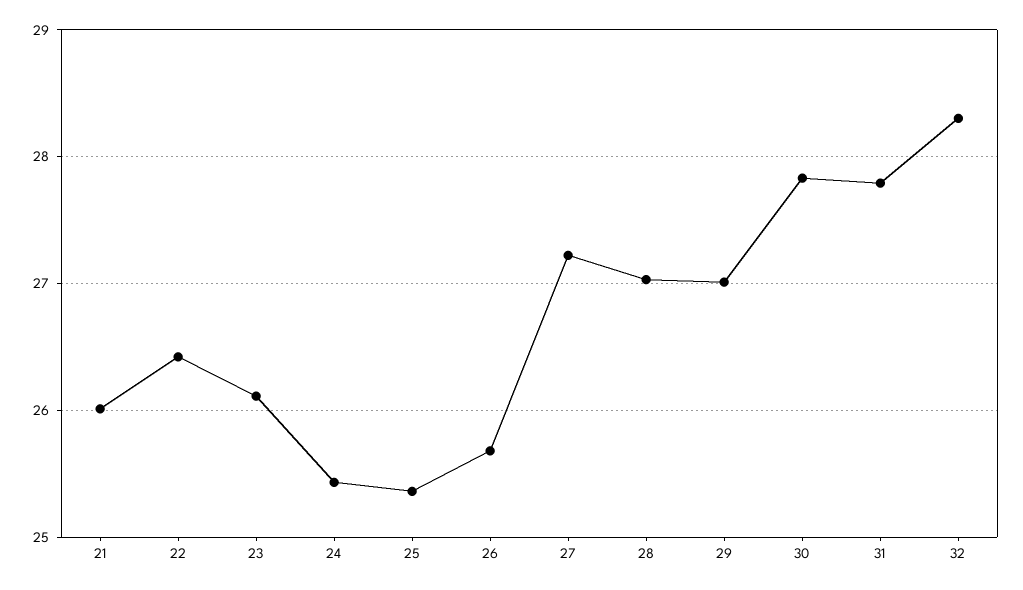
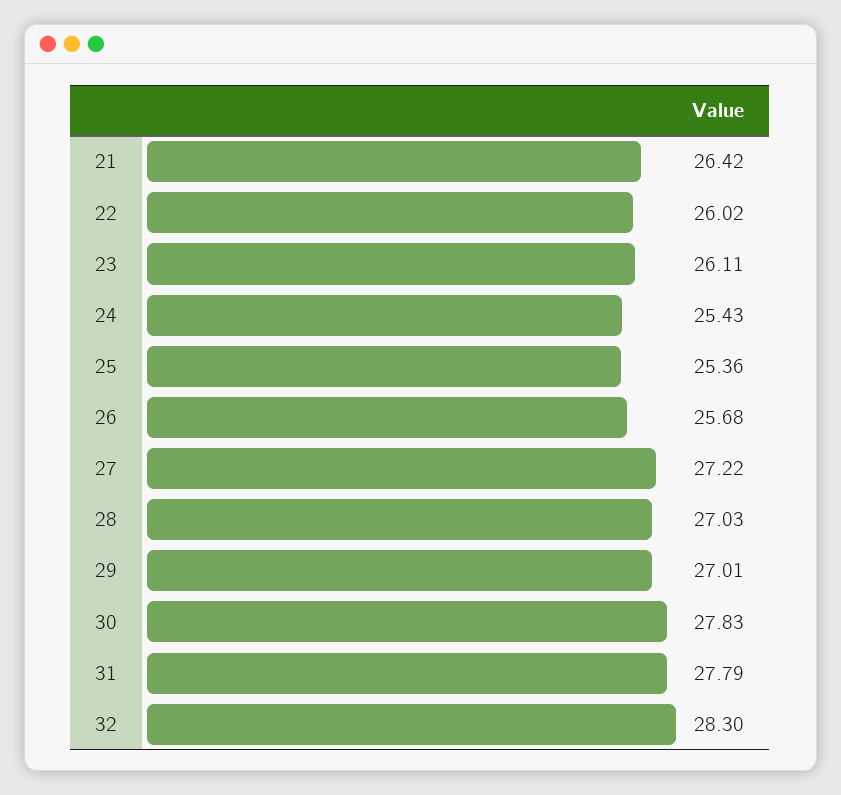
  {
-   "21": 26,
+   "21": 26.42,
-   "22": 26.4,
+   "22": 26.02,
    "23": 26.11,
    "24": 25.43,
    "25": 25.36,
    "26": 25.68,
    "27": 27.22,
    "28": 27.03,
    "29": 27.01,
    "30": 27.83,
    "31": 27.79,
    "32": 28.3
  }

